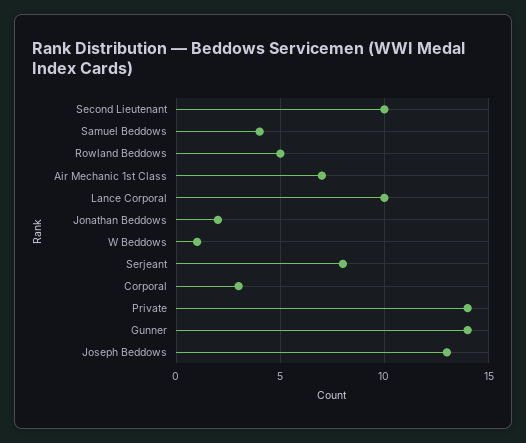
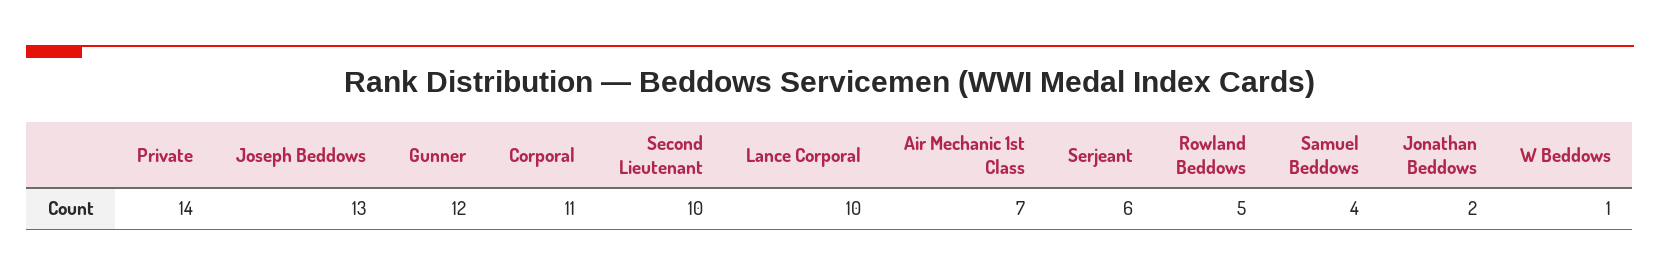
  {
    "Second Lieutenant": 10,
    "Samuel Beddows": 4,
    "Rowland Beddows": 5,
    "Air Mechanic 1st Class": 7,
    "Lance Corporal": 10,
    "Jonathan Beddows": 2,
    "W Beddows": 1,
-   "Serjeant": 8,
+   "Serjeant": 6,
-   "Corporal": 3,
+   "Corporal": 11,
    "Private": 14,
-   "Gunner": 14,
+   "Gunner": 12,
    "Joseph Beddows": 13
  }

